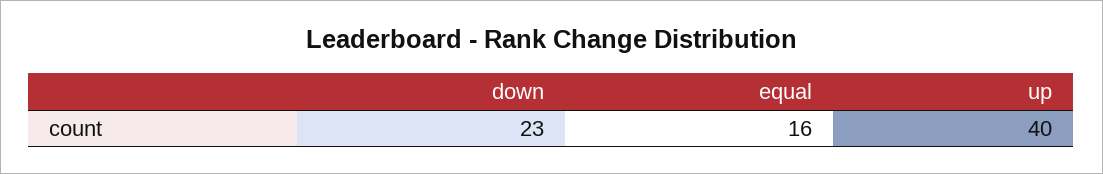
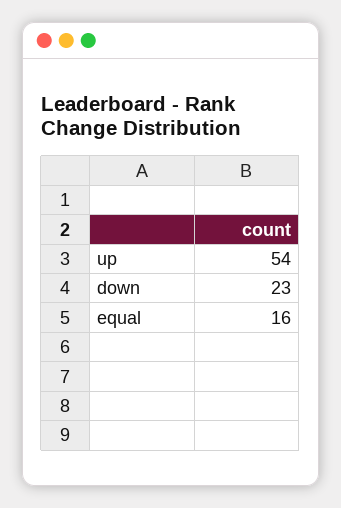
  {
    "down": 23,
    "equal": 16,
-   "up": 40
+   "up": 54
  }

